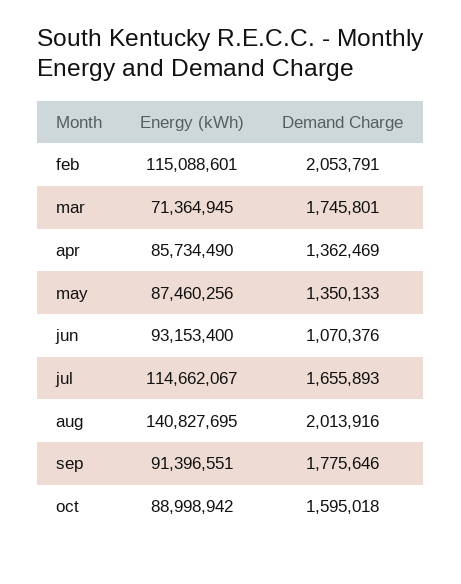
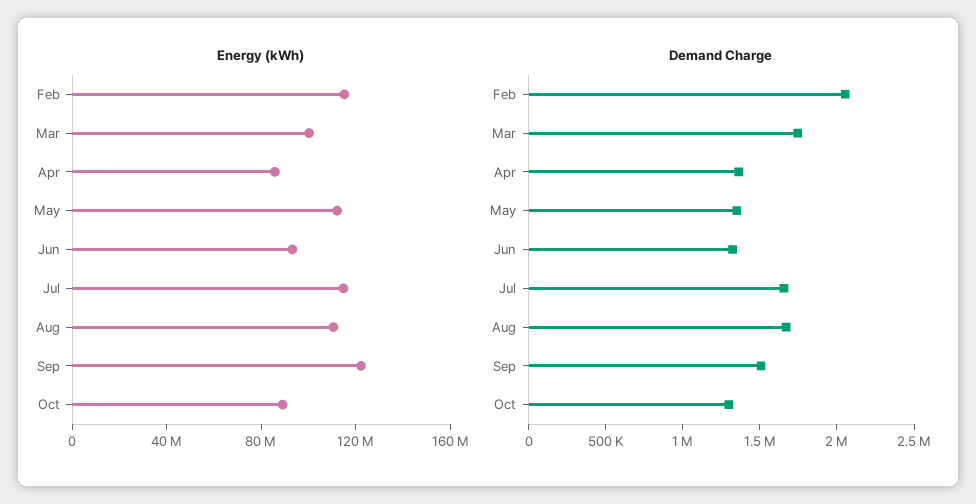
  {
    "Energy (kWh)": {
      "feb": 115088601,
-     "mar": 71364945,
+     "mar": 100000000,
      "apr": 85734490,
-     "may": 87460256,
+     "may": 110000000,
      "jun": 93153400,
      "jul": 114662067,
-     "aug": 140827695,
+     "aug": 110000000,
-     "sep": 91396551,
+     "sep": 120000000,
      "oct": 88998942
    },
    "Demand Charge": {
      "feb": 2053791,
      "mar": 1745801,
      "apr": 1362469,
      "may": 1350133,
-     "jun": 1070376,
+     "jun": 1300000,
      "jul": 1655893,
-     "aug": 2013916,
+     "aug": 1700000,
-     "sep": 1775646,
+     "sep": 1500000,
-     "oct": 1595018
+     "oct": 1300000
    }
  }

